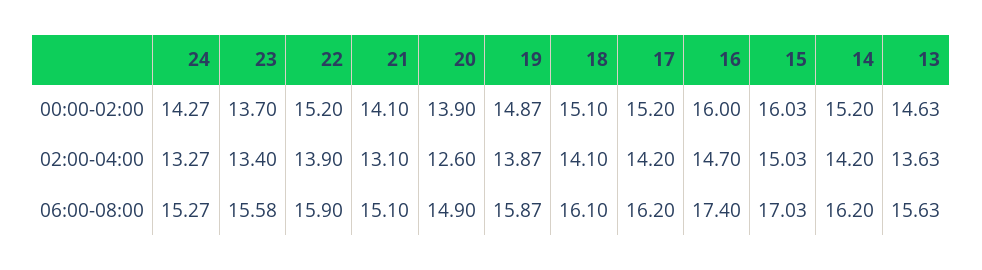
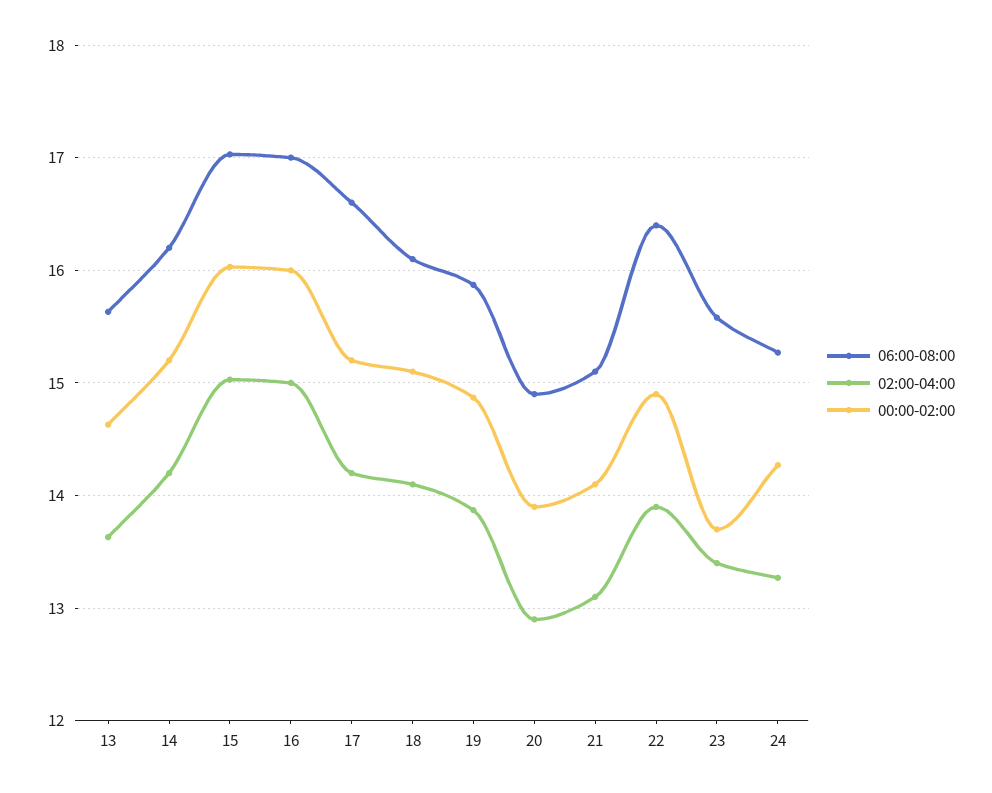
  {
    "00:00-02:00": {
      "24": 14.27,
      "23": 13.7,
-     "22": 15.2,
+     "22": 14.9,
      "21": 14.1,
      "20": 13.9,
      "19": 14.87,
      "18": 15.1,
      "17": 15.2,
      "16": 16,
      "15": 16.03,
      "14": 15.2,
      "13": 14.63
    },
    "02:00-04:00": {
      "24": 13.27,
      "23": 13.4,
      "22": 13.9,
      "21": 13.1,
-     "20": 12.6,
+     "20": 12.9,
      "19": 13.87,
      "18": 14.1,
      "17": 14.2,
-     "16": 14.7,
+     "16": 15,
      "15": 15.03,
      "14": 14.2,
      "13": 13.63
    },
    "06:00-08:00": {
      "24": 15.27,
      "23": 15.58,
-     "22": 15.9,
+     "22": 16.4,
      "21": 15.1,
      "20": 14.9,
      "19": 15.87,
      "18": 16.1,
-     "17": 16.2,
+     "17": 16.6,
-     "16": 17.4,
+     "16": 17,
      "15": 17.03,
      "14": 16.2,
      "13": 15.63
    }
  }

